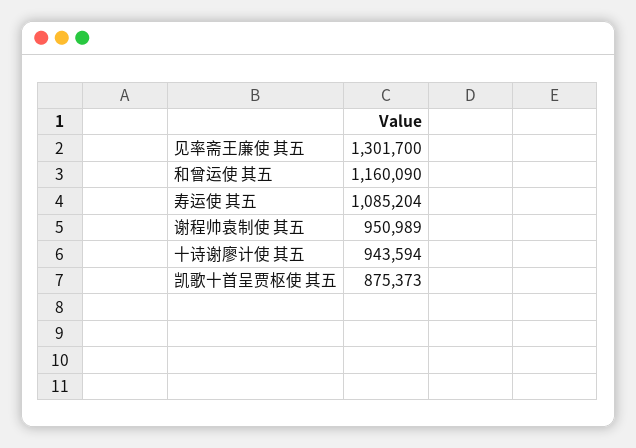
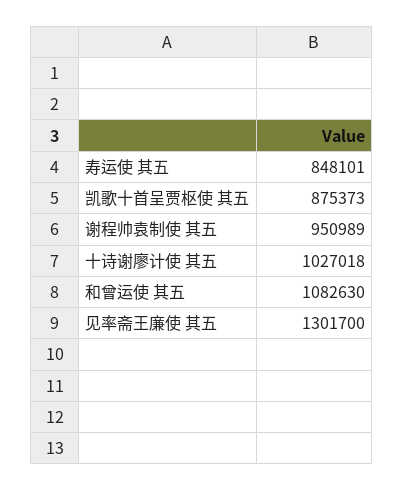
  {
    "见率斋王廉使 其五": 1301700,
-   "和曾运使 其五": 1160090,
+   "和曾运使 其五": 1082630,
-   "寿运使 其五": 1085204,
+   "寿运使 其五": 848101,
    "谢程帅袁制使 其五": 950989,
-   "十诗谢廖计使 其五": 943594,
+   "十诗谢廖计使 其五": 1027018,
    "凯歌十首呈贾枢使 其五": 875373
  }

